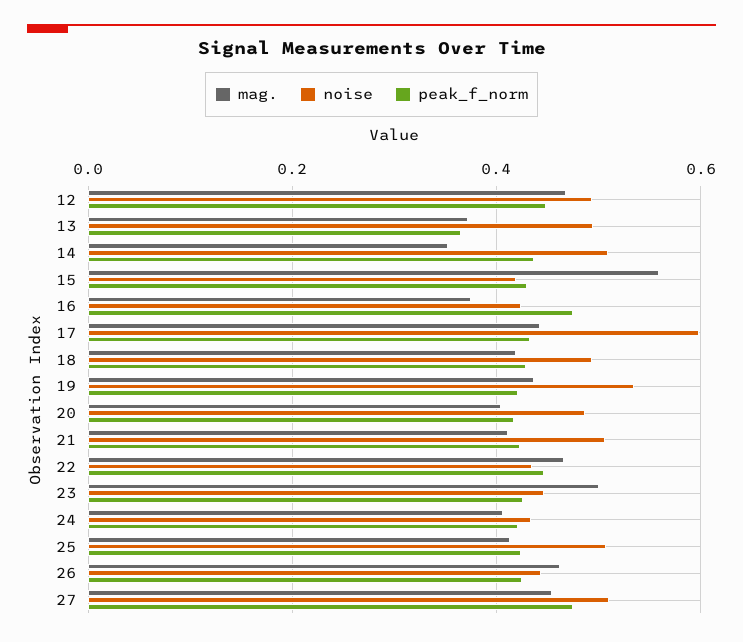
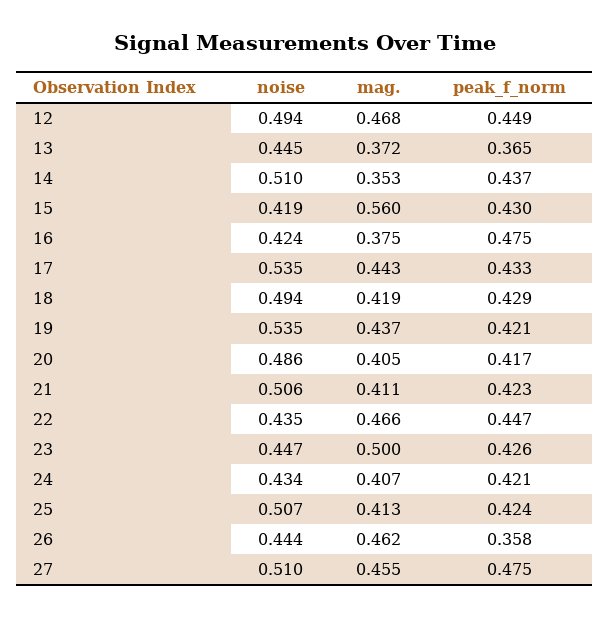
  {
    "mag.": {
      "12": 0.468,
      "13": 0.372,
      "14": 0.353,
      "15": 0.56,
      "16": 0.375,
      "17": 0.443,
      "18": 0.419,
      "19": 0.437,
      "20": 0.405,
      "21": 0.411,
      "22": 0.466,
      "23": 0.5,
      "24": 0.407,
      "25": 0.413,
      "26": 0.462,
      "27": 0.455
    },
    "noise": {
      "12": 0.494,
-     "13": 0.5,
+     "13": 0.445,
      "14": 0.51,
      "15": 0.419,
      "16": 0.424,
-     "17": 0.6,
+     "17": 0.535,
      "18": 0.494,
      "19": 0.535,
      "20": 0.486,
      "21": 0.506,
      "22": 0.435,
      "23": 0.447,
      "24": 0.434,
      "25": 0.507,
      "26": 0.444,
      "27": 0.51
    },
    "peak_f_norm": {
      "12": 0.449,
      "13": 0.365,
      "14": 0.437,
      "15": 0.43,
      "16": 0.475,
      "17": 0.433,
      "18": 0.429,
      "19": 0.421,
      "20": 0.417,
      "21": 0.423,
      "22": 0.447,
      "23": 0.426,
      "24": 0.421,
      "25": 0.424,
-     "26": 0.42,
+     "26": 0.358,
      "27": 0.475
    }
  }

